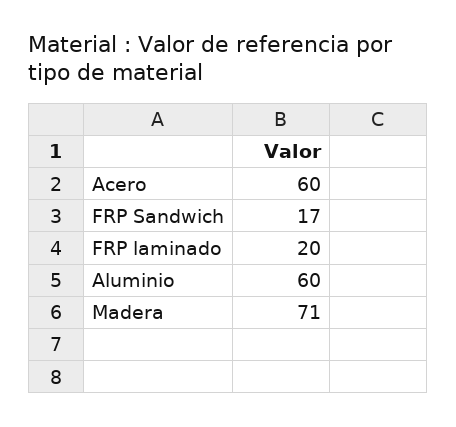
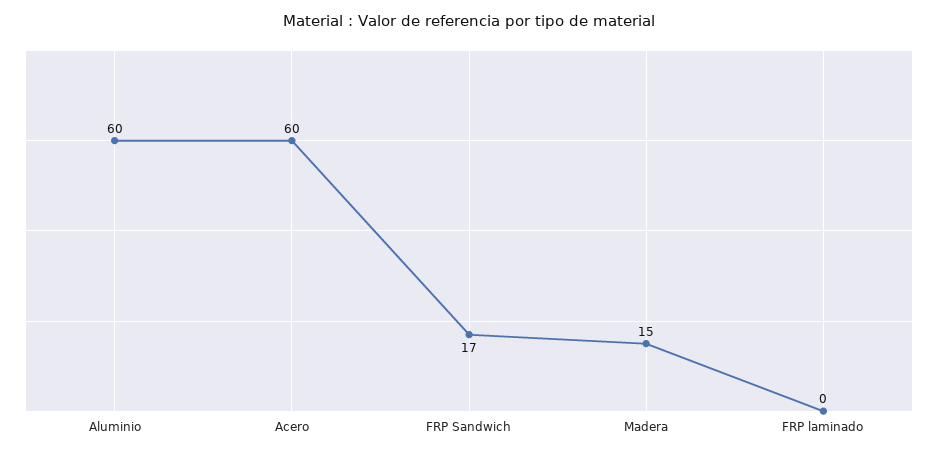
  {
    "Acero": 60,
    "FRP Sandwich": 17,
-   "FRP laminado": 20,
+   "FRP laminado": 0,
    "Aluminio": 60,
-   "Madera": 71
+   "Madera": 15
  }

